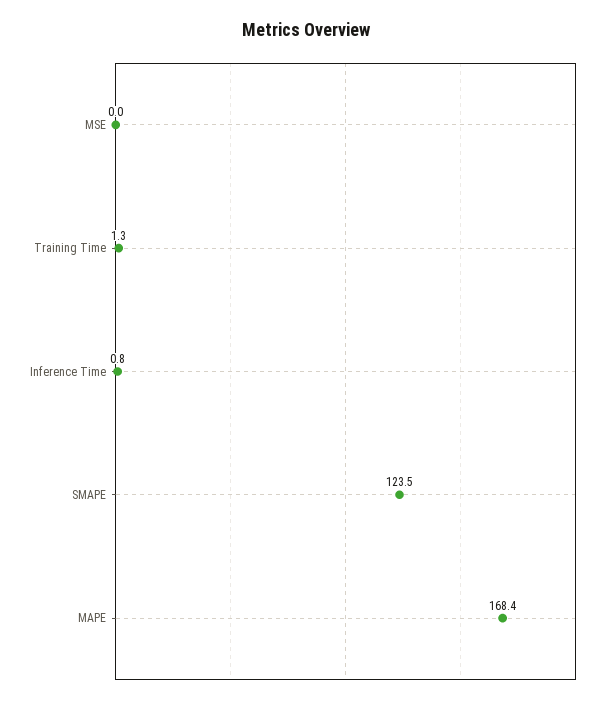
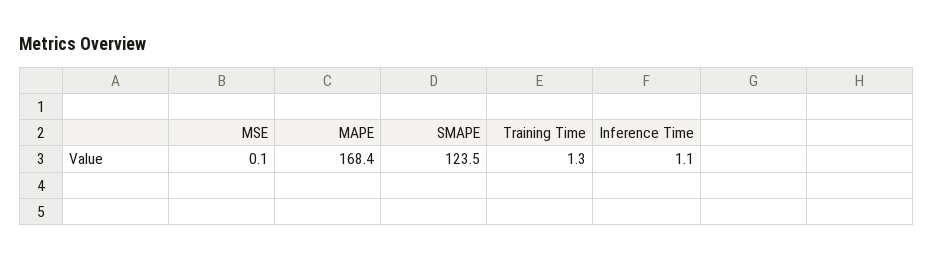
  {
-   "MSE": 0,
+   "MSE": 0.1,
    "Training Time": 1.3,
-   "Inference Time": 0.8,
+   "Inference Time": 1.1,
    "SMAPE": 123.5,
    "MAPE": 168.4
  }

